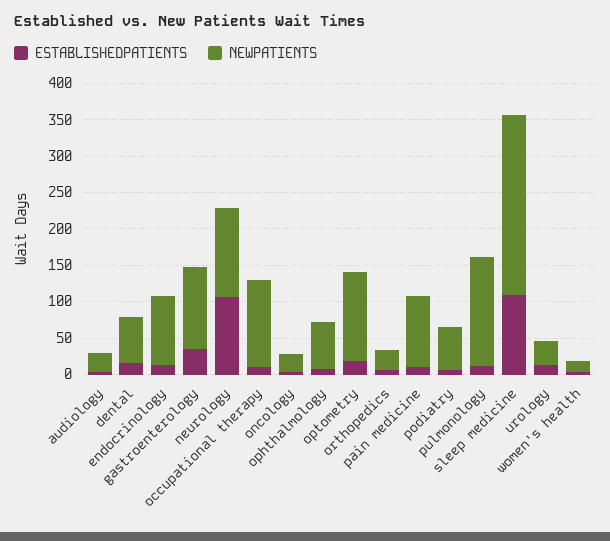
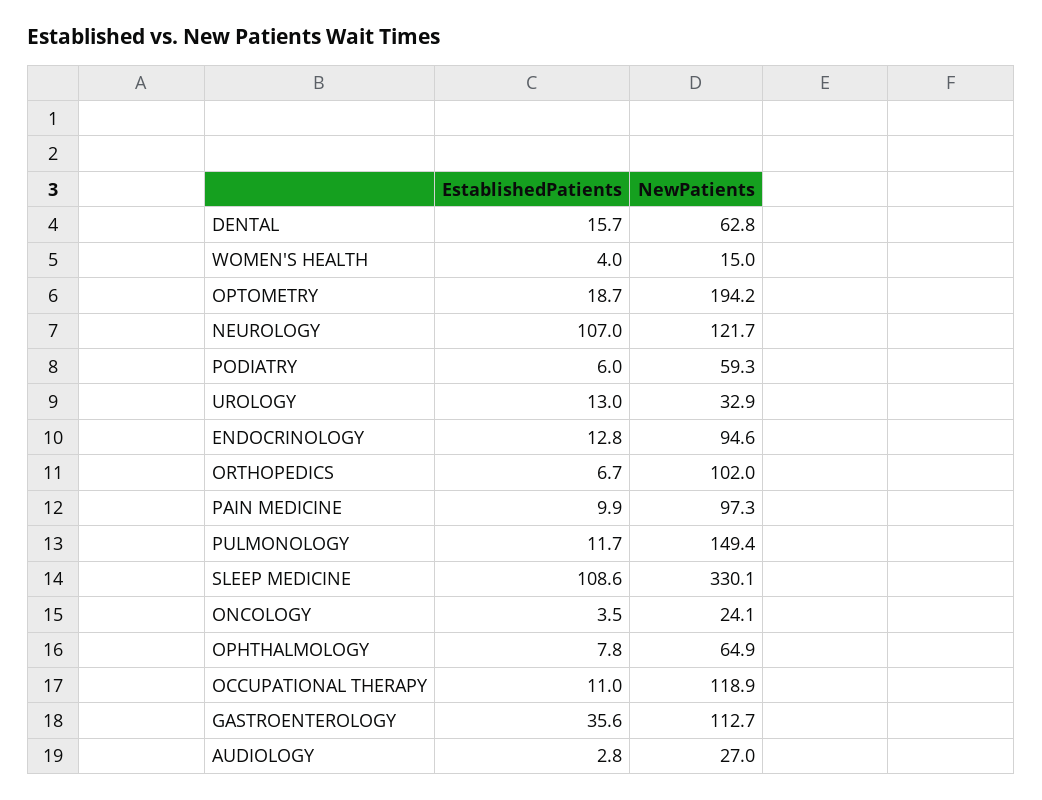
  {
    "ESTABLISHEDPATIENTS": {
      "audiology": 2.8,
      "dental": 15.7,
      "endocrinology": 12.8,
      "gastroenterology": 35.6,
      "neurology": 107,
      "occupational therapy": 11,
      "oncology": 3.5,
      "ophthalmology": 7.8,
      "optometry": 18.7,
      "orthopedics": 6.7,
      "pain medicine": 9.9,
      "podiatry": 6,
      "pulmonology": 11.7,
      "sleep medicine": 108.6,
      "urology": 13,
      "women's health": 4
    },
    "NEWPATIENTS": {
      "audiology": 27,
      "dental": 62.8,
      "endocrinology": 94.6,
      "gastroenterology": 112.7,
      "neurology": 121.7,
      "occupational therapy": 118.9,
      "oncology": 24.1,
      "ophthalmology": 64.9,
-     "optometry": 125,
+     "optometry": 194.2,
-     "orthopedics": 25,
+     "orthopedics": 102,
      "pain medicine": 97.3,
      "podiatry": 59.3,
      "pulmonology": 149.4,
-     "sleep medicine": 250,
+     "sleep medicine": 330.1,
      "urology": 32.9,
      "women's health": 15
    }
  }

